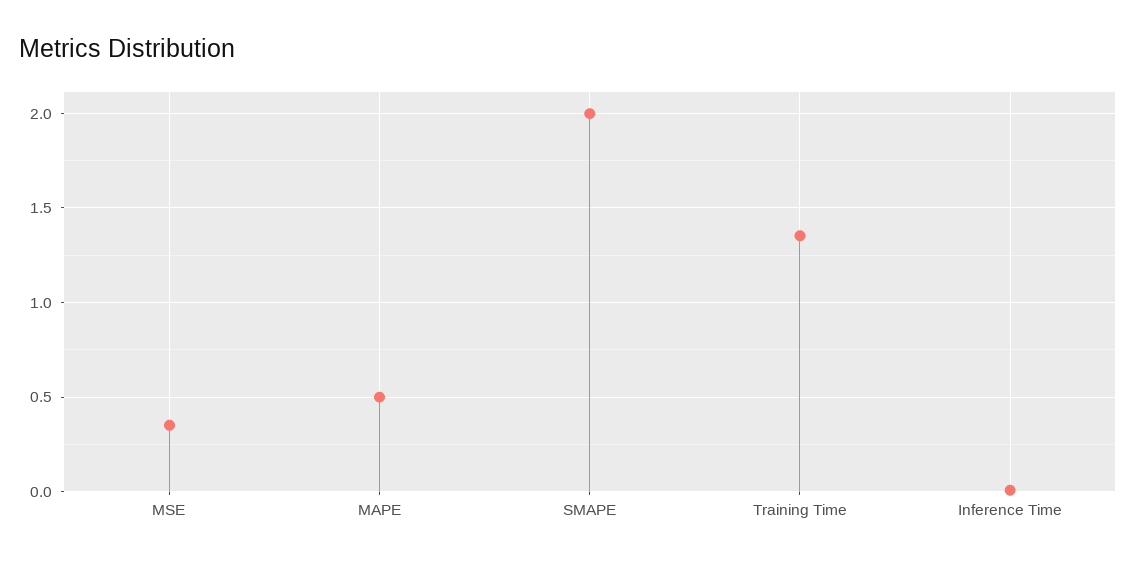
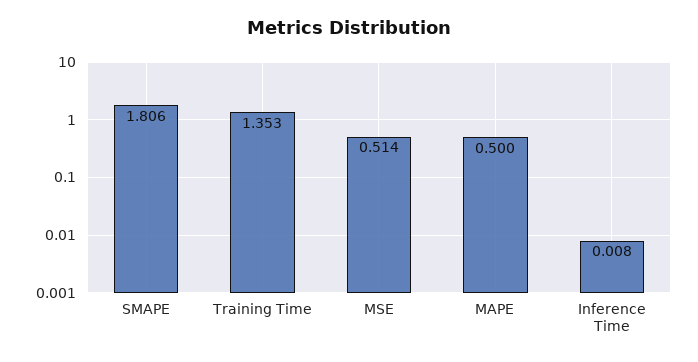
  {
-   "MSE": 0.35,
+   "MSE": 0.514,
    "MAPE": 0.5,
-   "SMAPE": 2,
+   "SMAPE": 1.806,
    "Training Time": 1.353,
    "Inference Time": 0.008
  }

